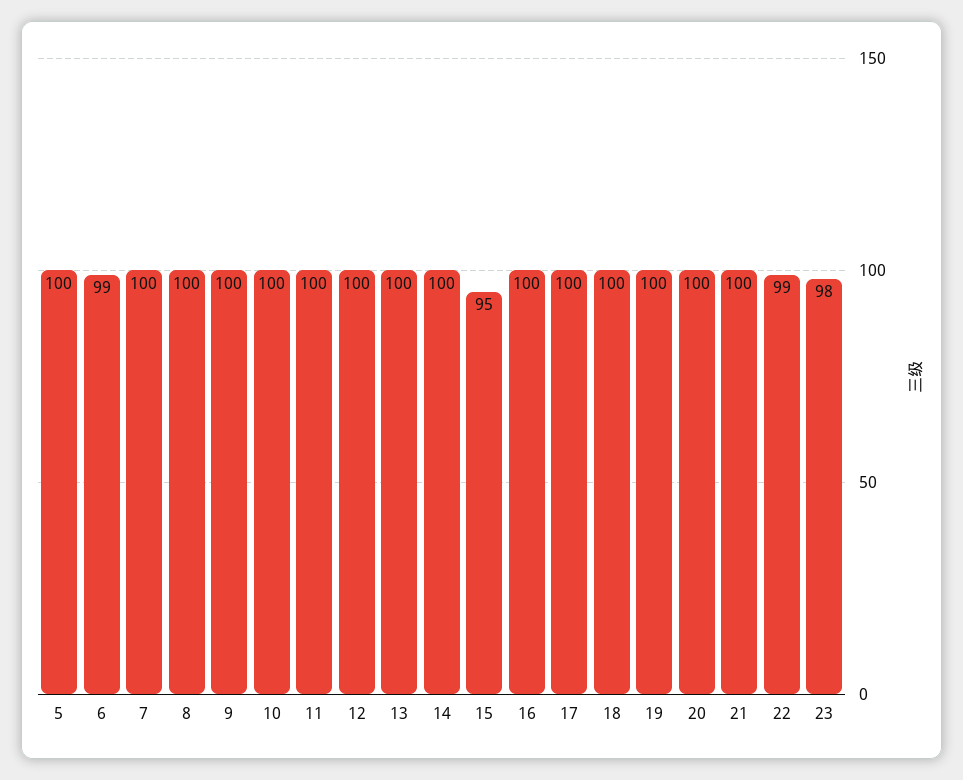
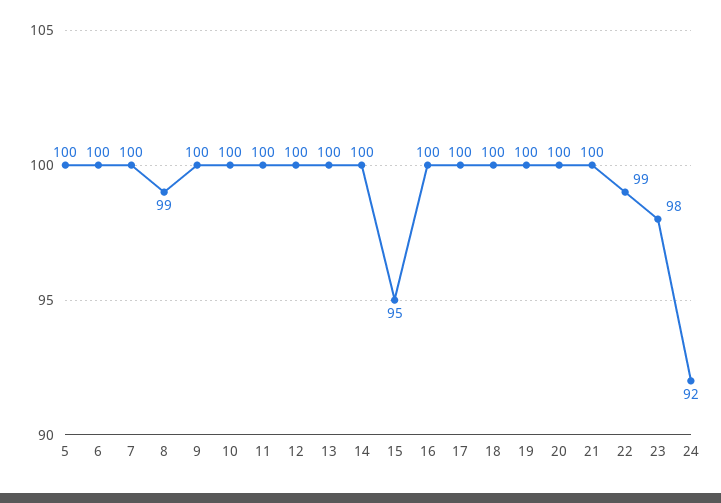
  {
    "5": 100,
-   "6": 99,
+   "6": 100,
    "7": 100,
-   "8": 100,
+   "8": 99,
    "9": 100,
    "10": 100,
    "11": 100,
    "12": 100,
    "13": 100,
    "14": 100,
    "15": 95,
    "16": 100,
    "17": 100,
    "18": 100,
    "19": 100,
    "20": 100,
    "21": 100,
    "22": 99,
-   "23": 98
+   "23": 98,
+   "24": 92
  }

